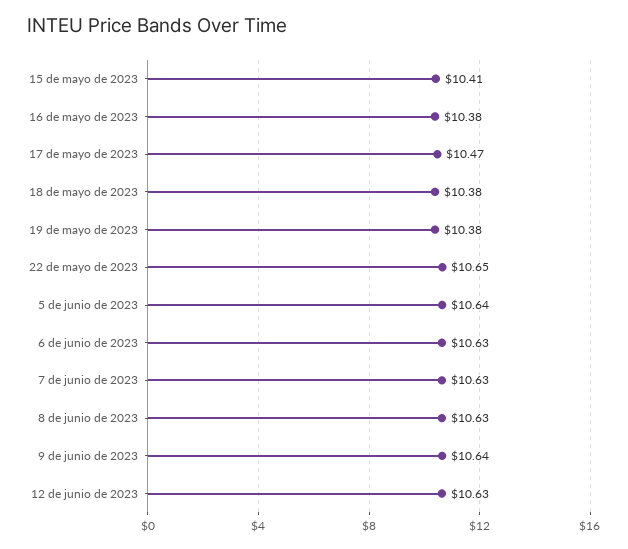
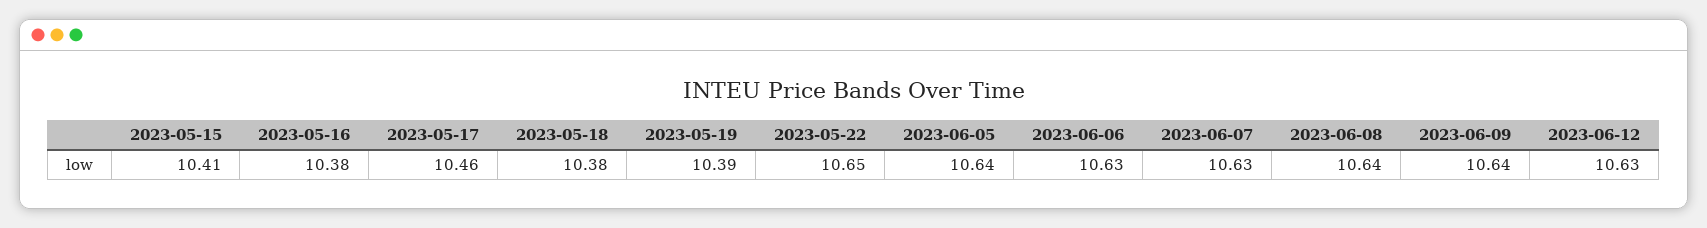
  {
    "15 de mayo de 2023": 10.41,
    "16 de mayo de 2023": 10.38,
-   "17 de mayo de 2023": 10.47,
+   "17 de mayo de 2023": 10.46,
    "18 de mayo de 2023": 10.38,
-   "19 de mayo de 2023": 10.38,
+   "19 de mayo de 2023": 10.39,
    "22 de mayo de 2023": 10.65,
    "5 de junio de 2023": 10.64,
    "6 de junio de 2023": 10.63,
    "7 de junio de 2023": 10.63,
-   "8 de junio de 2023": 10.63,
+   "8 de junio de 2023": 10.64,
    "9 de junio de 2023": 10.64,
    "12 de junio de 2023": 10.63
  }

